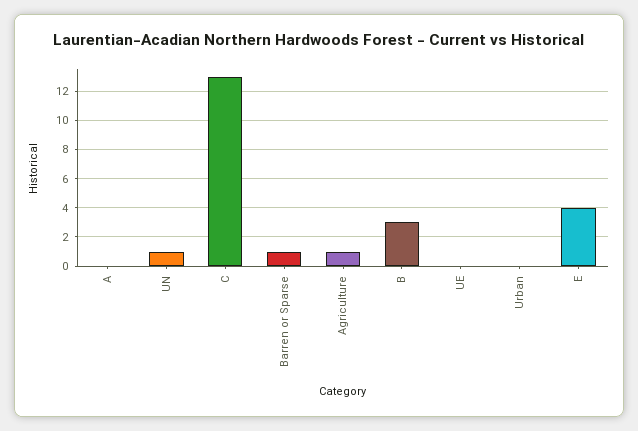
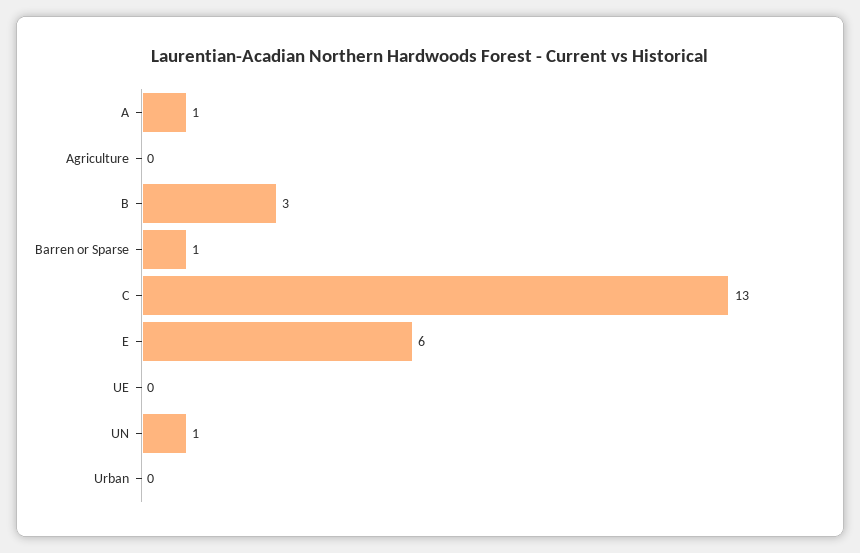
  {
-   "A": 0,
+   "A": 1,
    "UN": 1,
    "C": 13,
    "Barren or Sparse": 1,
-   "Agriculture": 1,
+   "Agriculture": 0,
    "B": 3,
    "UE": 0,
    "Urban": 0,
-   "E": 4
+   "E": 6
  }

